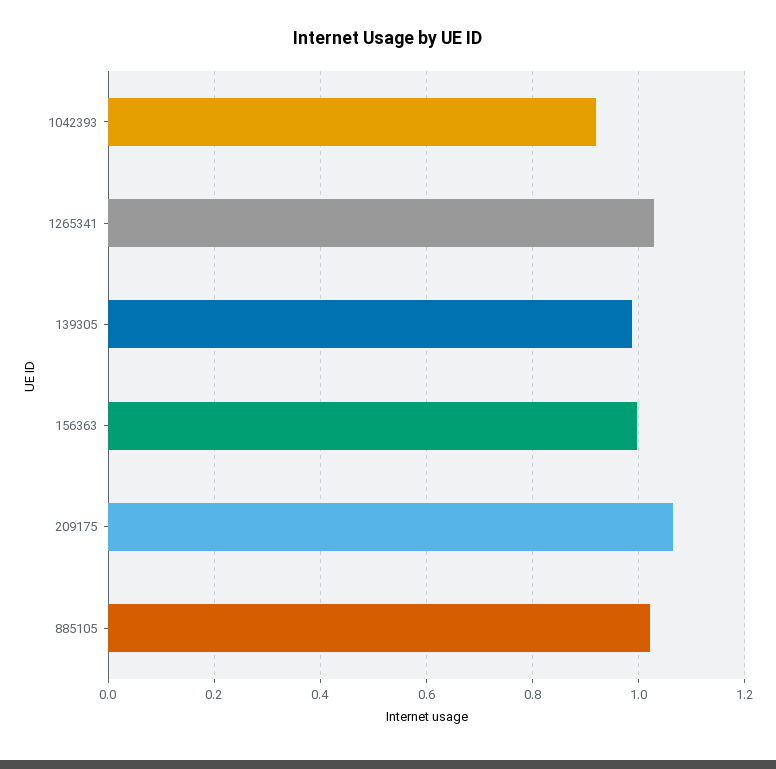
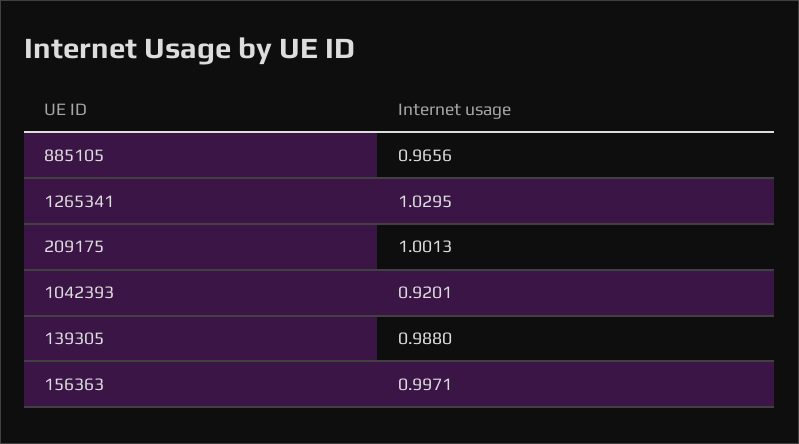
  {
    "1042393": 0.9201,
    "1265341": 1.0295,
    "139305": 0.988,
    "156363": 0.9971,
-   "209175": 1.06,
+   "209175": 1.0013,
-   "885105": 1.02
+   "885105": 0.9656
  }

